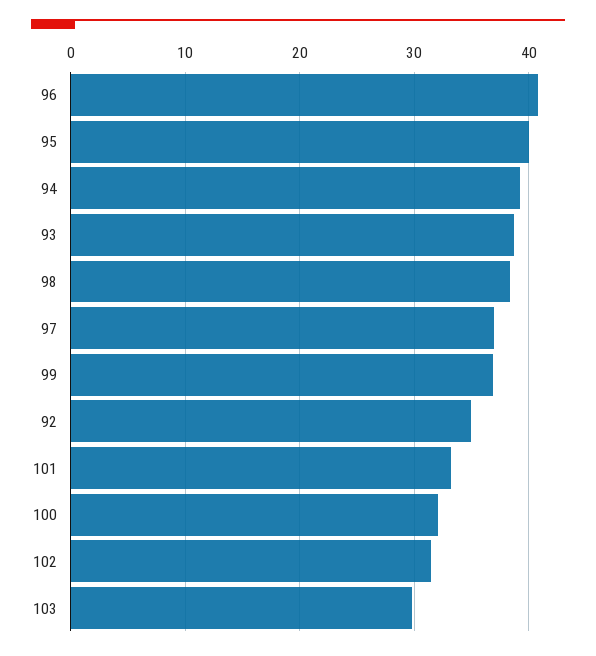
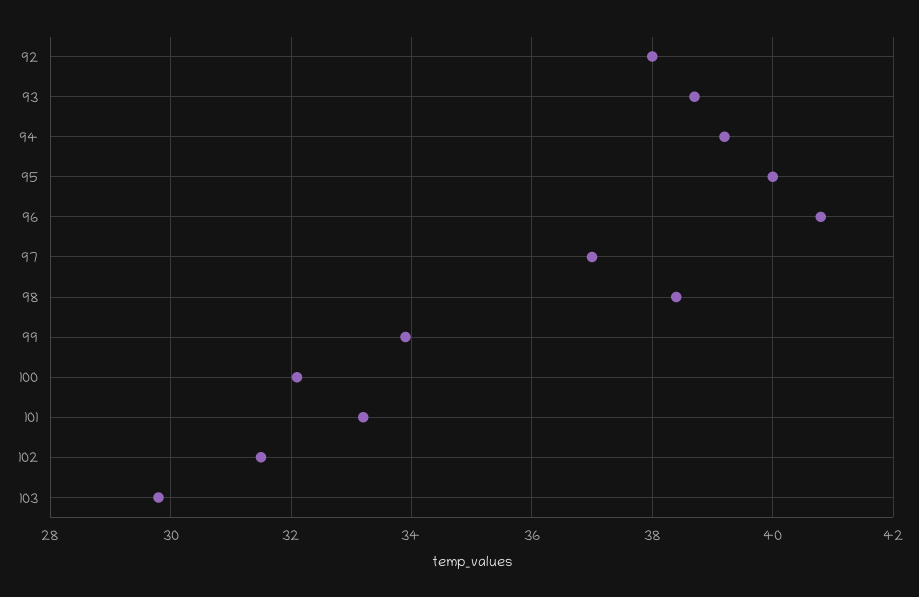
  {
    "96": 41,
    "95": 40,
    "94": 39,
    "93": 38.5,
    "98": 38.5,
    "97": 37,
-   "99": 37,
+   "99": 34,
-   "92": 35,
+   "92": 38,
    "101": 33,
    "100": 32,
    "102": 31.5,
    "103": 30
  }

